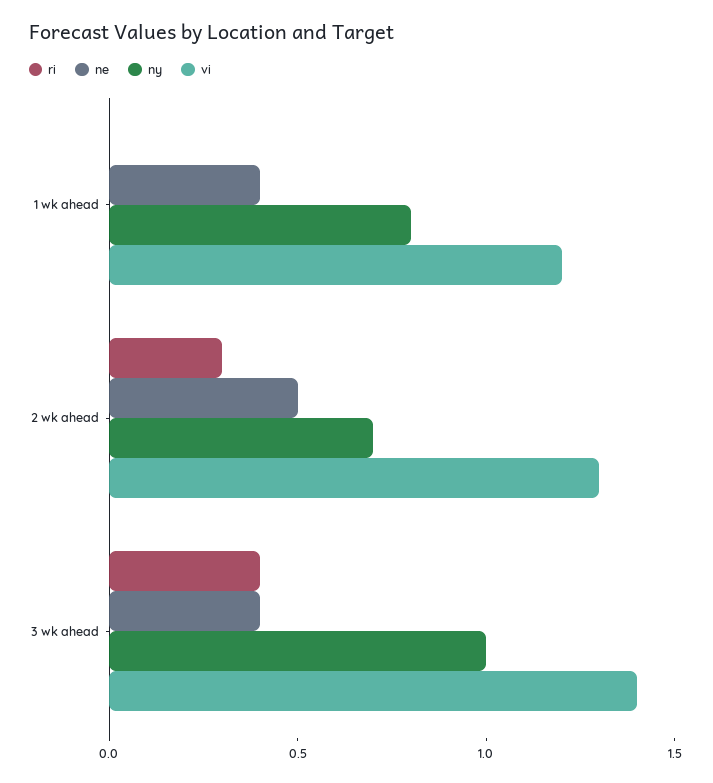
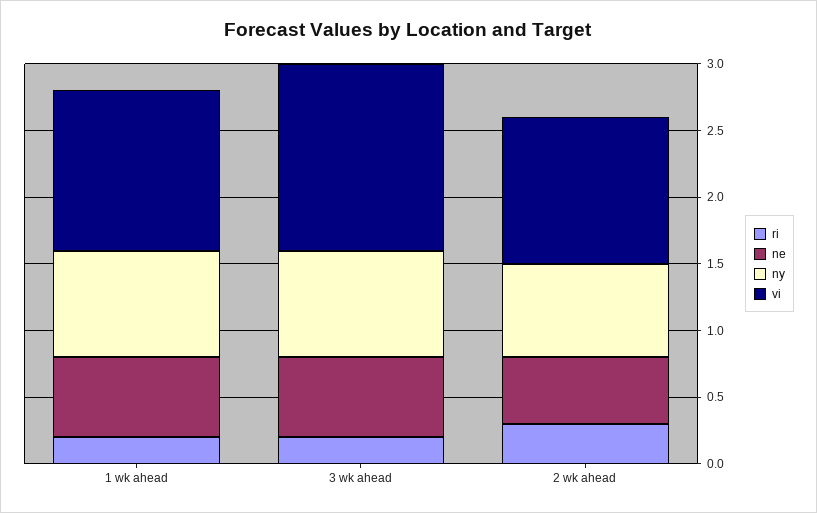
  {
    "ri": {
-     "1 wk ahead": 0,
+     "1 wk ahead": 0.2,
      "2 wk ahead": 0.3,
-     "3 wk ahead": 0.4
+     "3 wk ahead": 0.2
    },
    "ne": {
-     "1 wk ahead": 0.4,
+     "1 wk ahead": 0.6,
      "2 wk ahead": 0.5,
-     "3 wk ahead": 0.4
+     "3 wk ahead": 0.6
    },
    "ny": {
      "1 wk ahead": 0.8,
      "2 wk ahead": 0.7,
-     "3 wk ahead": 1
+     "3 wk ahead": 0.8
    },
    "vi": {
      "1 wk ahead": 1.2,
-     "2 wk ahead": 1.3,
+     "2 wk ahead": 1.1,
      "3 wk ahead": 1.4
    }
  }

